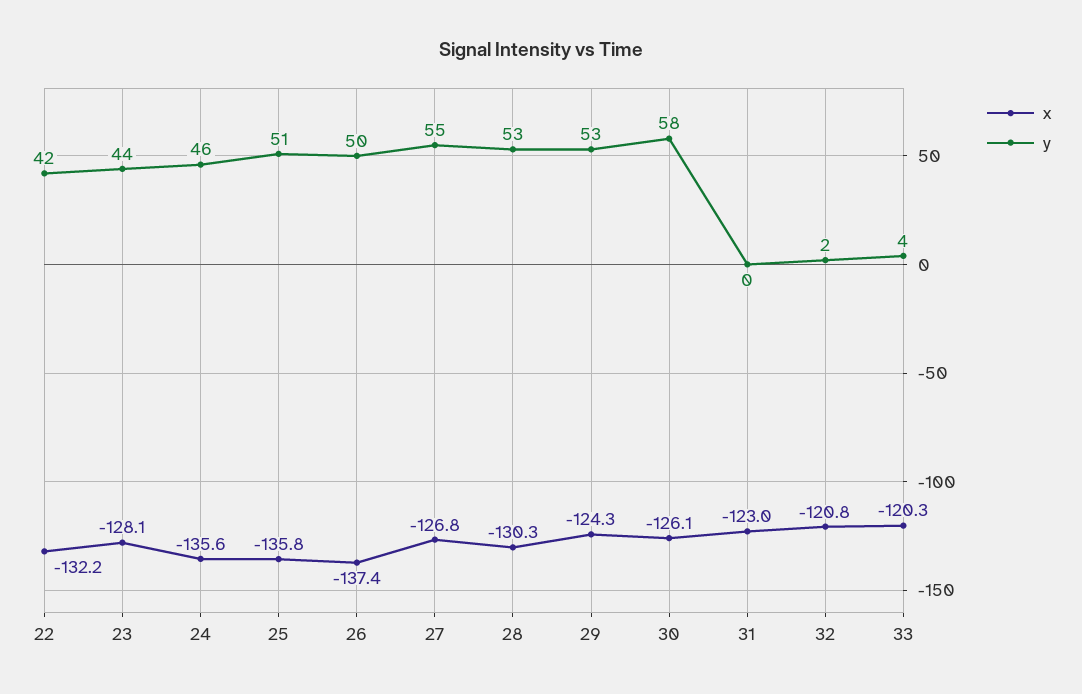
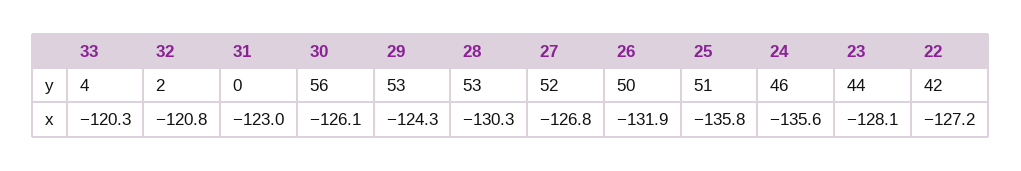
  {
    "x": {
-     "22": -132.2,
+     "22": -127.2,
      "23": -128.1,
      "24": -135.6,
      "25": -135.8,
-     "26": -137.4,
+     "26": -131.9,
      "27": -126.8,
      "28": -130.3,
      "29": -124.3,
      "30": -126.1,
      "31": -123,
      "32": -120.8,
      "33": -120.3
    },
    "y": {
      "22": 42,
      "23": 44,
      "24": 46,
      "25": 51,
      "26": 50,
-     "27": 55,
+     "27": 52,
      "28": 53,
      "29": 53,
-     "30": 58,
+     "30": 56,
      "31": 0,
      "32": 2,
      "33": 4
    }
  }

